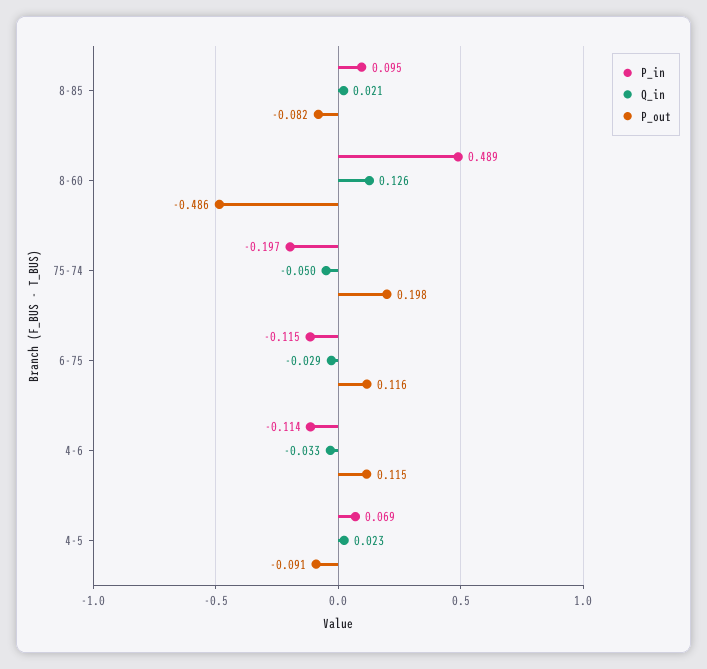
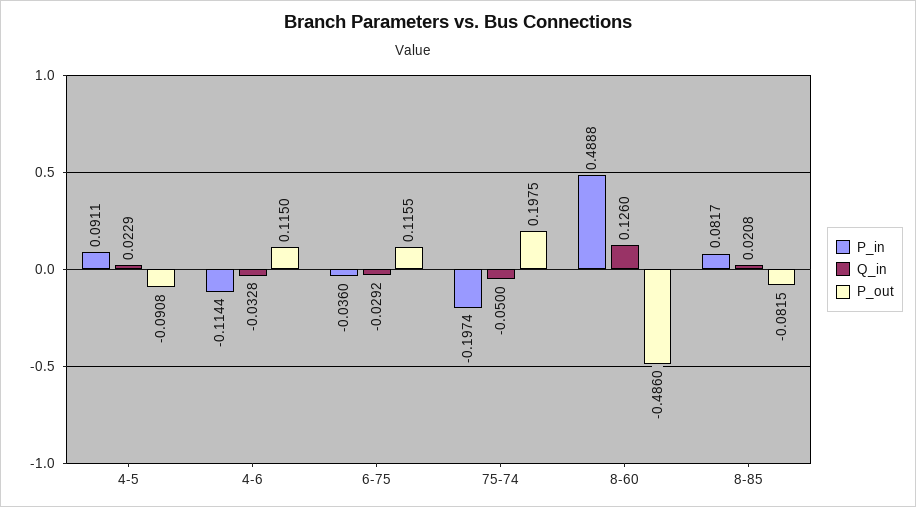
  {
    "P_in": {
-     "8-85": 0.095,
+     "8-85": 0.0817,
      "8-60": 0.4888,
      "75-74": -0.1974,
-     "6-75": -0.115,
+     "6-75": -0.036,
      "4-6": -0.1144,
-     "4-5": 0.069
+     "4-5": 0.0911
    },
    "Q_in": {
      "8-85": 0.0208,
      "8-60": 0.126,
      "75-74": -0.05,
      "6-75": -0.0292,
      "4-6": -0.0328,
      "4-5": 0.0229
    },
    "P_out": {
      "8-85": -0.0815,
      "8-60": -0.486,
      "75-74": 0.1975,
      "6-75": 0.1155,
      "4-6": 0.115,
      "4-5": -0.0908
    }
  }

